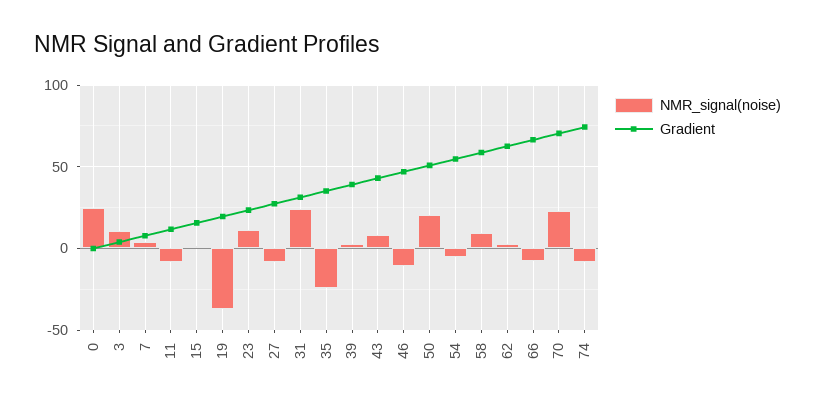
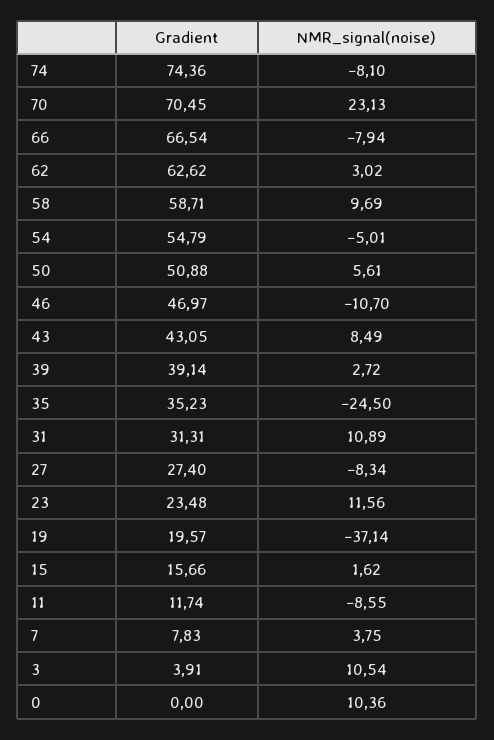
  {
    "NMR_signal(noise)": {
-     "0": 25,
+     "0": 10.36,
      "3": 10.54,
      "7": 3.75,
      "11": -8.55,
      "15": 1.62,
      "19": -37.14,
      "23": 11.56,
      "27": -8.34,
-     "31": 25,
+     "31": 10.89,
      "35": -24.5,
      "39": 2.72,
      "43": 8.49,
      "46": -10.7,
-     "50": 20,
+     "50": 5.61,
      "54": -5.01,
      "58": 9.69,
      "62": 3.02,
      "66": -7.94,
      "70": 23.13,
      "74": -8.1
    },
    "Gradient": {
      "0": 0,
      "3": 3.91,
      "7": 7.83,
      "11": 11.74,
      "15": 15.66,
      "19": 19.57,
      "23": 23.48,
      "27": 27.4,
      "31": 31.31,
      "35": 35.23,
      "39": 39.14,
      "43": 43.05,
      "46": 46.97,
      "50": 50.88,
      "54": 54.79,
      "58": 58.71,
      "62": 62.62,
      "66": 66.54,
      "70": 70.45,
      "74": 74.36
    }
  }

